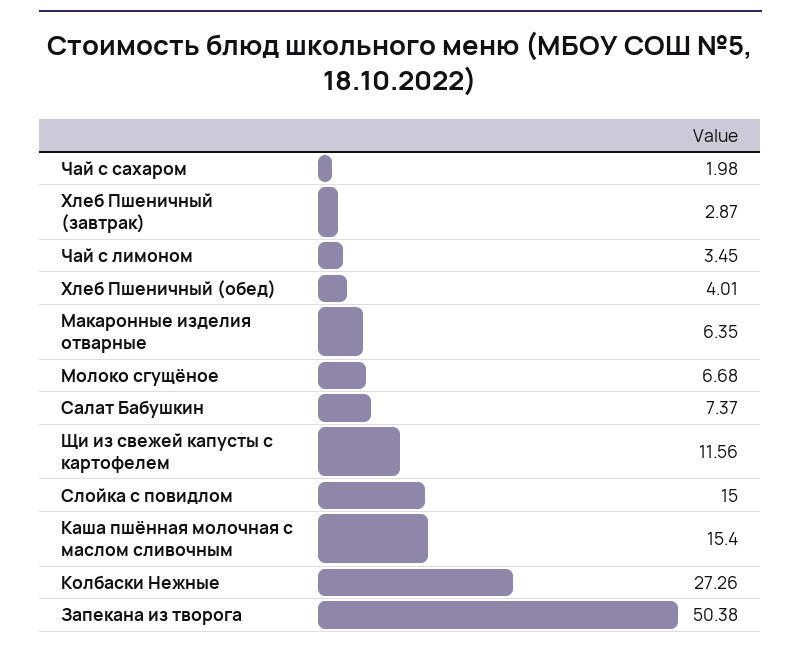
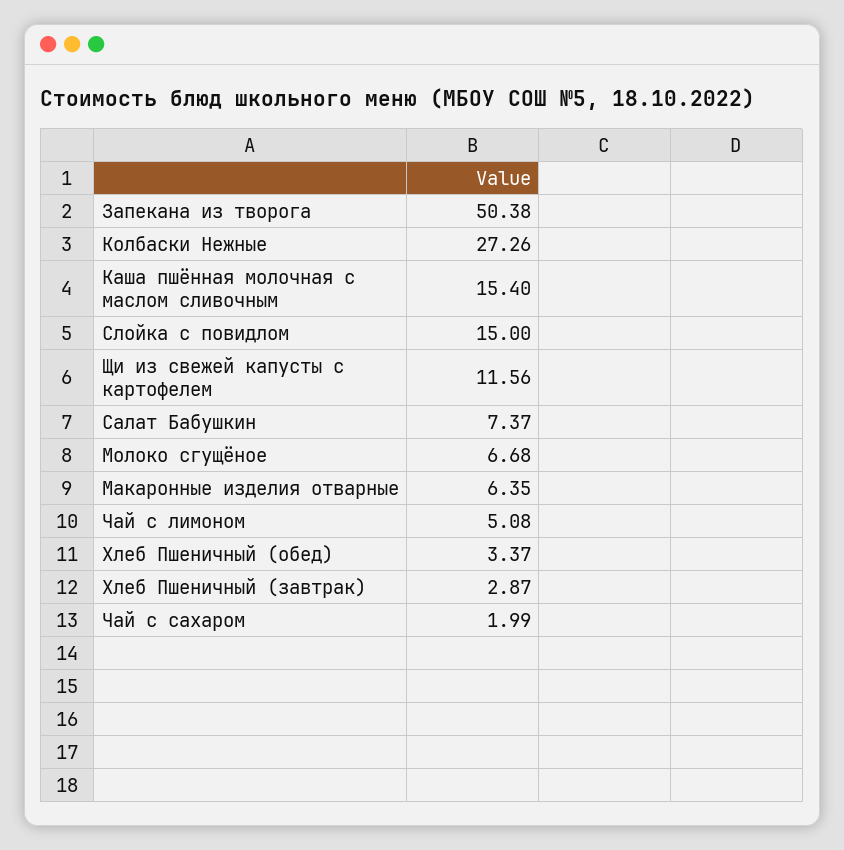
  {
-   "Чай с сахаром": 1.98,
+   "Чай с сахаром": 1.99,
    "Хлеб Пшеничный (завтрак)": 2.87,
-   "Чай с лимоном": 3.45,
+   "Чай с лимоном": 5.08,
-   "Хлеб Пшеничный (обед)": 4.01,
+   "Хлеб Пшеничный (обед)": 3.37,
    "Макаронные изделия отварные": 6.35,
    "Молоко сгущёное": 6.68,
    "Салат Бабушкин": 7.37,
    "Щи из свежей капусты с картофелем": 11.56,
    "Слойка с повидлом": 15,
    "Каша пшённая молочная с маслом сливочным": 15.4,
    "Колбаски Нежные": 27.26,
    "Запекана из творога": 50.38
  }

